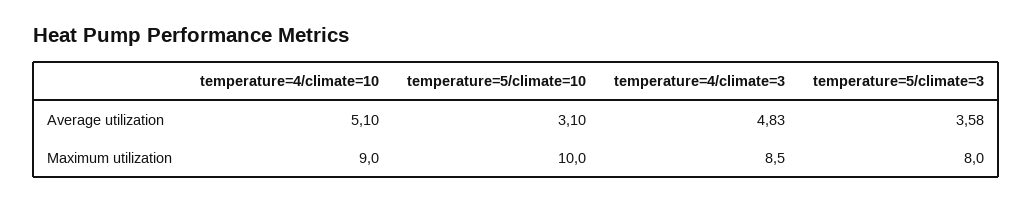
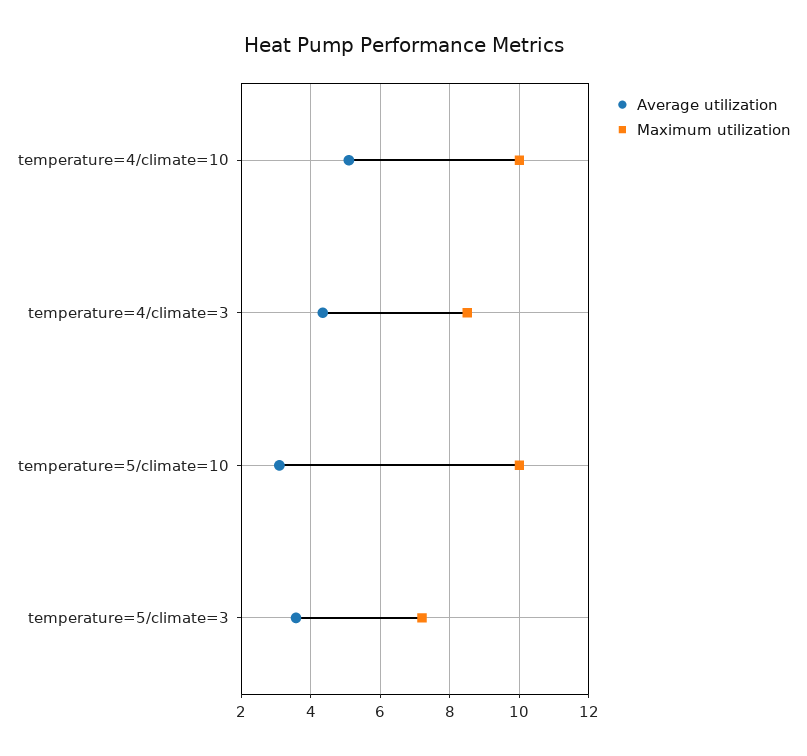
  {
    "Average utilization": {
      "temperature=4/climate=10": 5.1,
      "temperature=5/climate=10": 3.1,
-     "temperature=4/climate=3": 4.83,
+     "temperature=4/climate=3": 4.4,
      "temperature=5/climate=3": 3.58
    },
    "Maximum utilization": {
-     "temperature=4/climate=10": 9,
+     "temperature=4/climate=10": 10,
      "temperature=5/climate=10": 10,
      "temperature=4/climate=3": 8.5,
-     "temperature=5/climate=3": 8
+     "temperature=5/climate=3": 7.2
    }
  }

